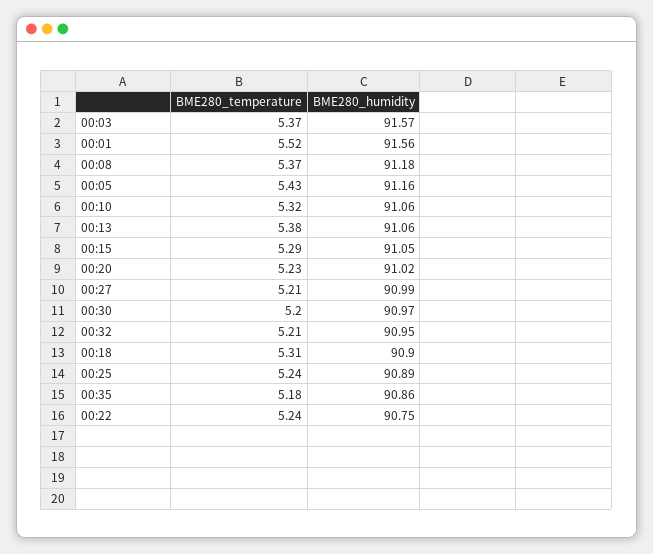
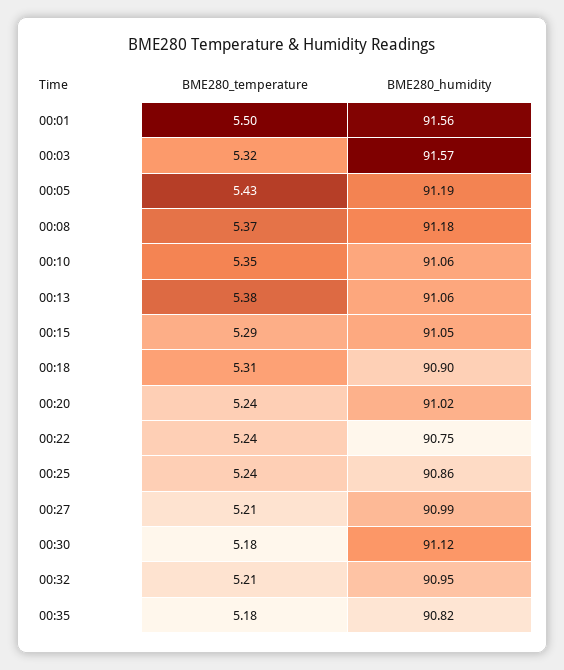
  {
    "BME280_temperature": {
-     "00:03": 5.37,
+     "00:03": 5.32,
-     "00:01": 5.52,
+     "00:01": 5.5,
      "00:08": 5.37,
      "00:05": 5.43,
-     "00:10": 5.32,
+     "00:10": 5.35,
      "00:13": 5.38,
      "00:15": 5.29,
-     "00:20": 5.23,
+     "00:20": 5.24,
      "00:27": 5.21,
-     "00:30": 5.2,
+     "00:30": 5.18,
      "00:32": 5.21,
      "00:18": 5.31,
      "00:25": 5.24,
      "00:35": 5.18,
      "00:22": 5.24
    },
    "BME280_humidity": {
      "00:03": 91.57,
      "00:01": 91.56,
      "00:08": 91.18,
-     "00:05": 91.16,
+     "00:05": 91.19,
      "00:10": 91.06,
      "00:13": 91.06,
      "00:15": 91.05,
      "00:20": 91.02,
      "00:27": 90.99,
-     "00:30": 90.97,
+     "00:30": 91.12,
      "00:32": 90.95,
      "00:18": 90.9,
-     "00:25": 90.89,
+     "00:25": 90.86,
-     "00:35": 90.86,
+     "00:35": 90.82,
      "00:22": 90.75
    }
  }

